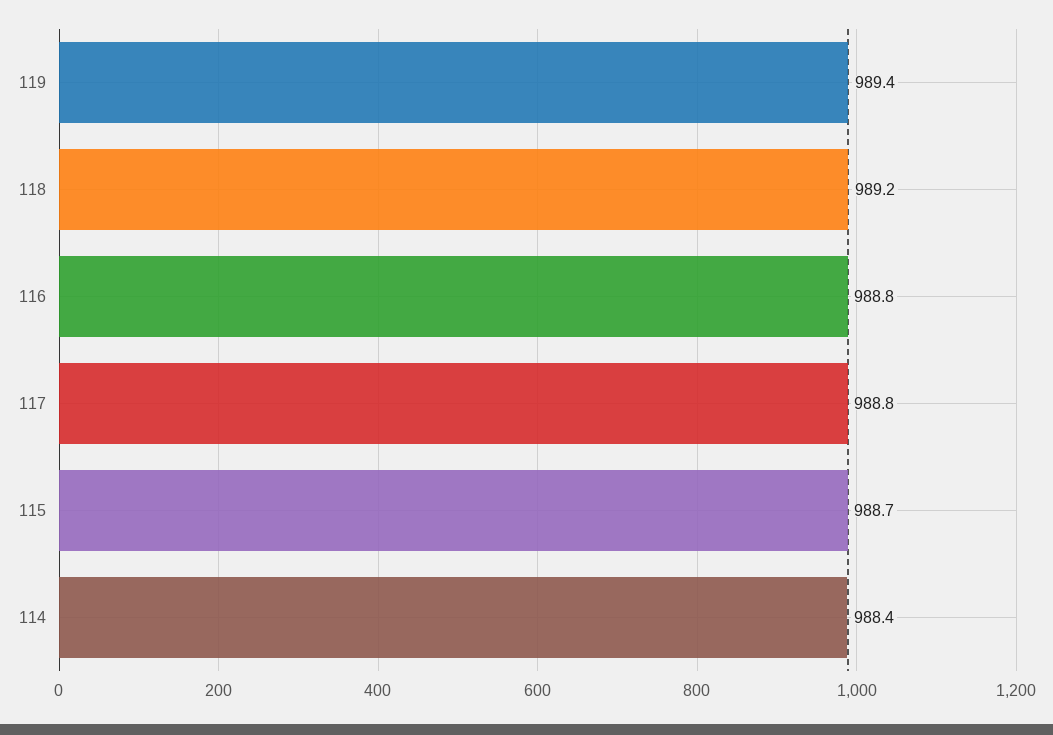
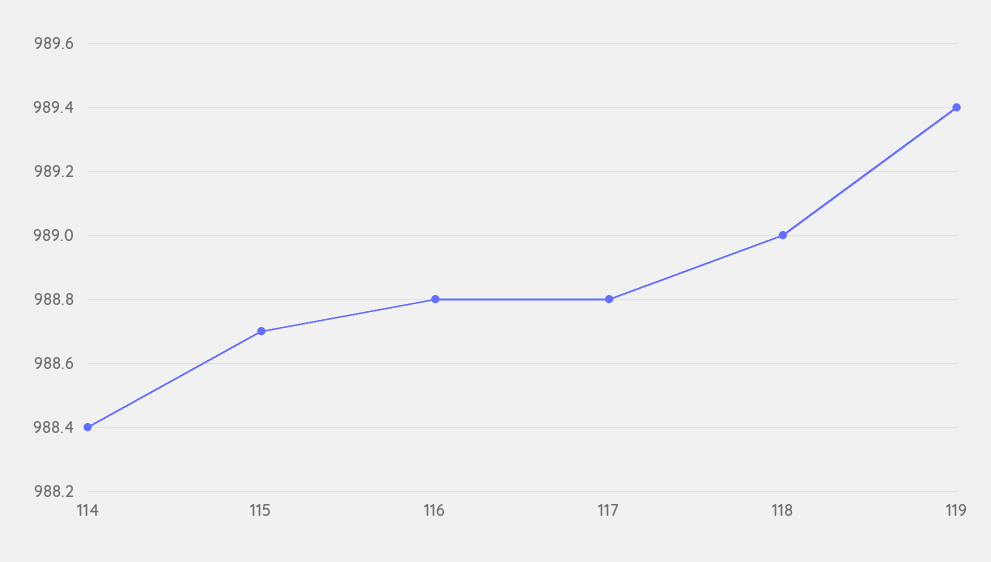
  {
    "119": 989.4,
-   "118": 989.2,
+   "118": 989,
    "116": 988.8,
    "117": 988.8,
    "115": 988.7,
    "114": 988.4
  }

